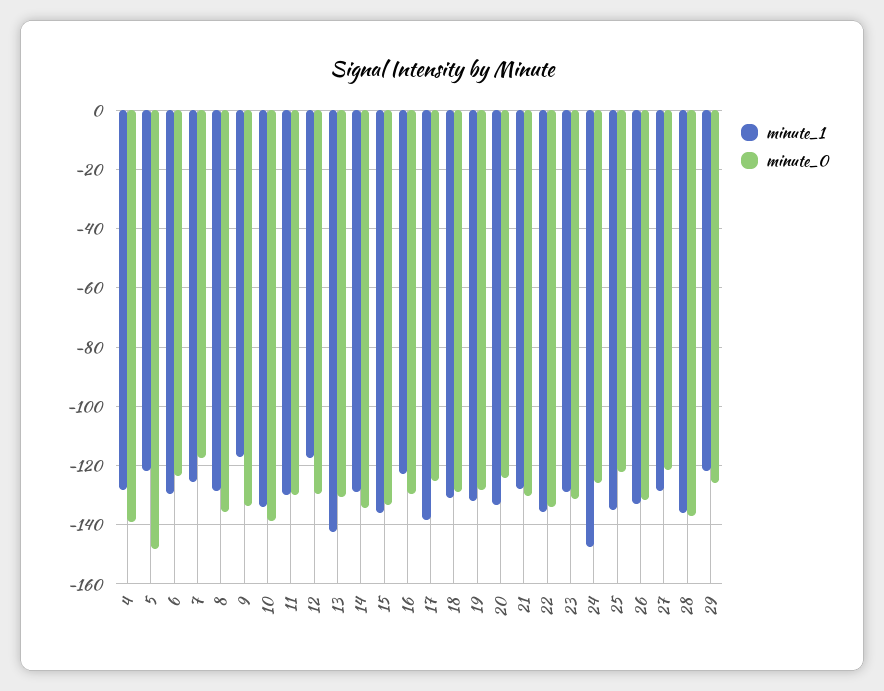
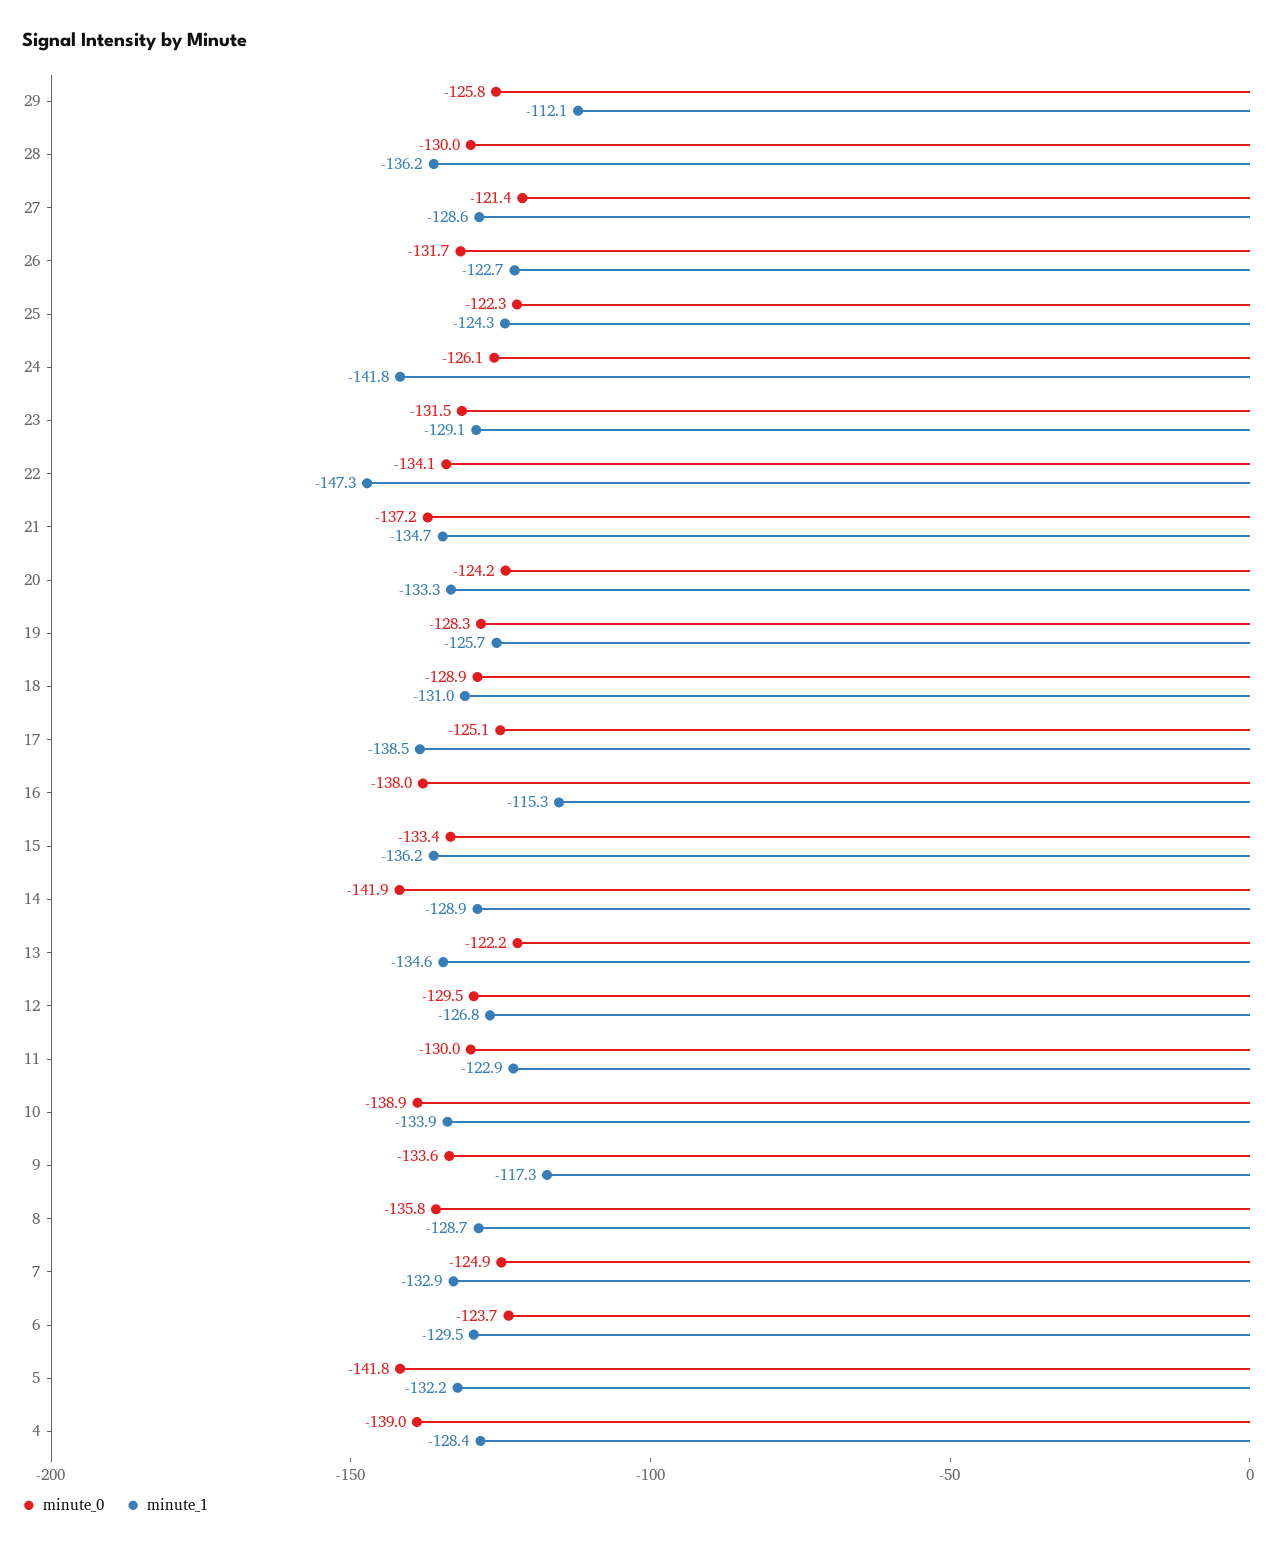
  {
    "minute_1": {
      "4": -128.4,
-     "5": -122.5,
+     "5": -132.2,
      "6": -129.5,
-     "7": -125,
+     "7": -132.9,
      "8": -128.7,
      "9": -117.3,
      "10": -133.9,
-     "11": -130,
+     "11": -122.9,
-     "12": -117.5,
+     "12": -126.8,
-     "13": -142.5,
+     "13": -134.6,
      "14": -128.9,
      "15": -136.2,
-     "16": -122.5,
+     "16": -115.3,
      "17": -138.5,
      "18": -131,
-     "19": -132.5,
+     "19": -125.7,
      "20": -133.3,
-     "21": -127.5,
+     "21": -134.7,
-     "22": -135,
+     "22": -147.3,
      "23": -129.1,
-     "24": -147.5,
+     "24": -141.8,
-     "25": -135,
+     "25": -124.3,
-     "26": -132.5,
+     "26": -122.7,
      "27": -128.6,
      "28": -136.2,
-     "29": -122.5
+     "29": -112.1
    },
    "minute_0": {
      "4": -139,
-     "5": -147.5,
+     "5": -141.8,
      "6": -123.7,
-     "7": -117.5,
+     "7": -124.9,
      "8": -135.8,
      "9": -133.6,
      "10": -138.9,
      "11": -130,
      "12": -129.5,
-     "13": -130,
+     "13": -122.2,
-     "14": -135,
+     "14": -141.9,
      "15": -133.4,
-     "16": -130,
+     "16": -138,
      "17": -125.1,
      "18": -128.9,
      "19": -128.3,
      "20": -124.2,
-     "21": -130,
+     "21": -137.2,
      "22": -134.1,
      "23": -131.5,
      "24": -126.1,
      "25": -122.3,
      "26": -131.7,
      "27": -121.4,
-     "28": -137.5,
+     "28": -130,
      "29": -125.8
    }
  }

